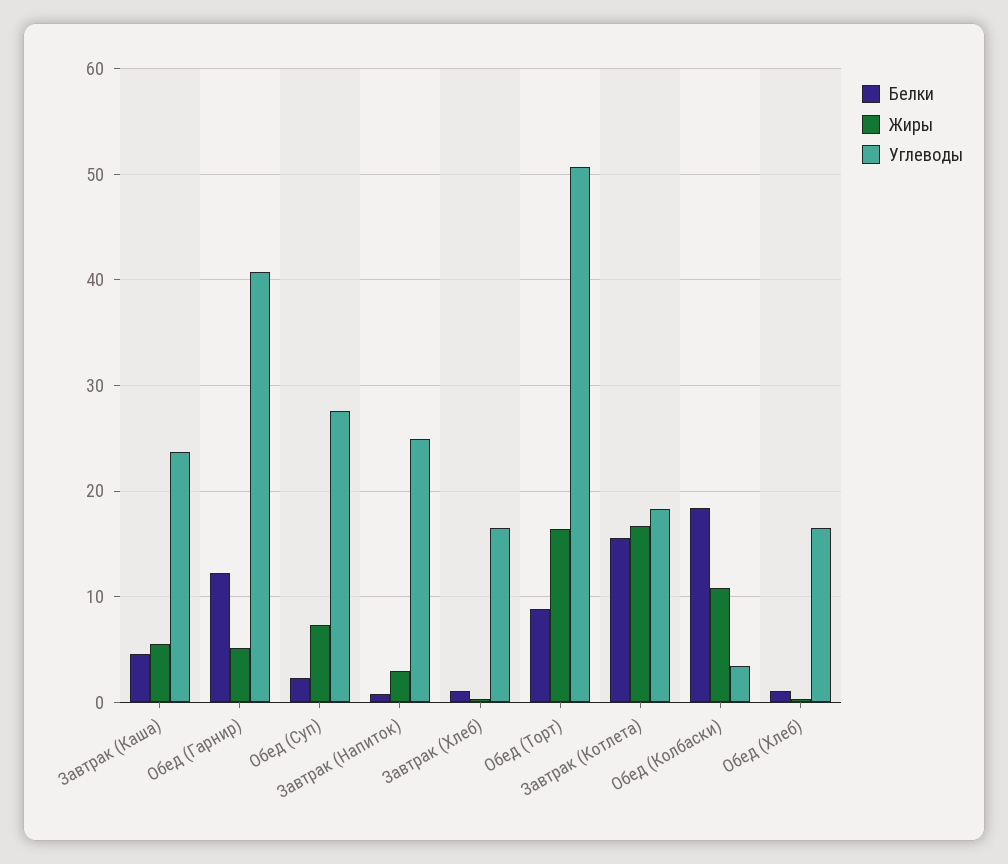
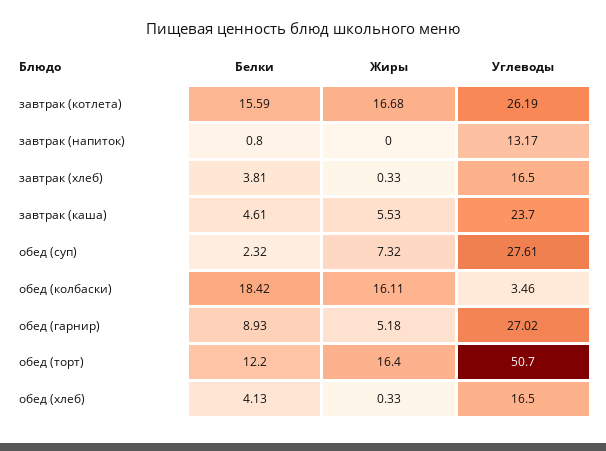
  {
    "Белки": {
      "Завтрак (Каша)": 4.61,
-     "Обед (Гарнир)": 12,
+     "Обед (Гарнир)": 8.93,
      "Обед (Суп)": 2.32,
      "Завтрак (Напиток)": 0.8,
-     "Завтрак (Хлеб)": 1,
+     "Завтрак (Хлеб)": 3.81,
-     "Обед (Торт)": 9,
+     "Обед (Торт)": 12.2,
      "Завтрак (Котлета)": 15.59,
      "Обед (Колбаски)": 18.42,
-     "Обед (Хлеб)": 1
+     "Обед (Хлеб)": 4.13
    },
    "Жиры": {
      "Завтрак (Каша)": 5.53,
      "Обед (Гарнир)": 5.18,
      "Обед (Суп)": 7.32,
-     "Завтрак (Напиток)": 3,
+     "Завтрак (Напиток)": 0,
      "Завтрак (Хлеб)": 0.33,
      "Обед (Торт)": 16.4,
      "Завтрак (Котлета)": 16.68,
-     "Обед (Колбаски)": 11,
+     "Обед (Колбаски)": 16.11,
      "Обед (Хлеб)": 0.33
    },
    "Углеводы": {
      "Завтрак (Каша)": 23.7,
-     "Обед (Гарнир)": 41,
+     "Обед (Гарнир)": 27.02,
      "Обед (Суп)": 27.61,
-     "Завтрак (Напиток)": 25,
+     "Завтрак (Напиток)": 13.17,
      "Завтрак (Хлеб)": 16.5,
      "Обед (Торт)": 50.7,
-     "Завтрак (Котлета)": 18,
+     "Завтрак (Котлета)": 26.19,
      "Обед (Колбаски)": 3.46,
      "Обед (Хлеб)": 16.5
    }
  }

